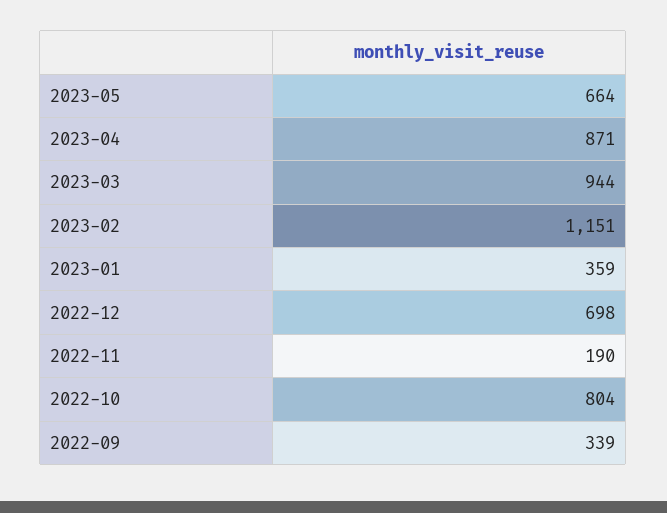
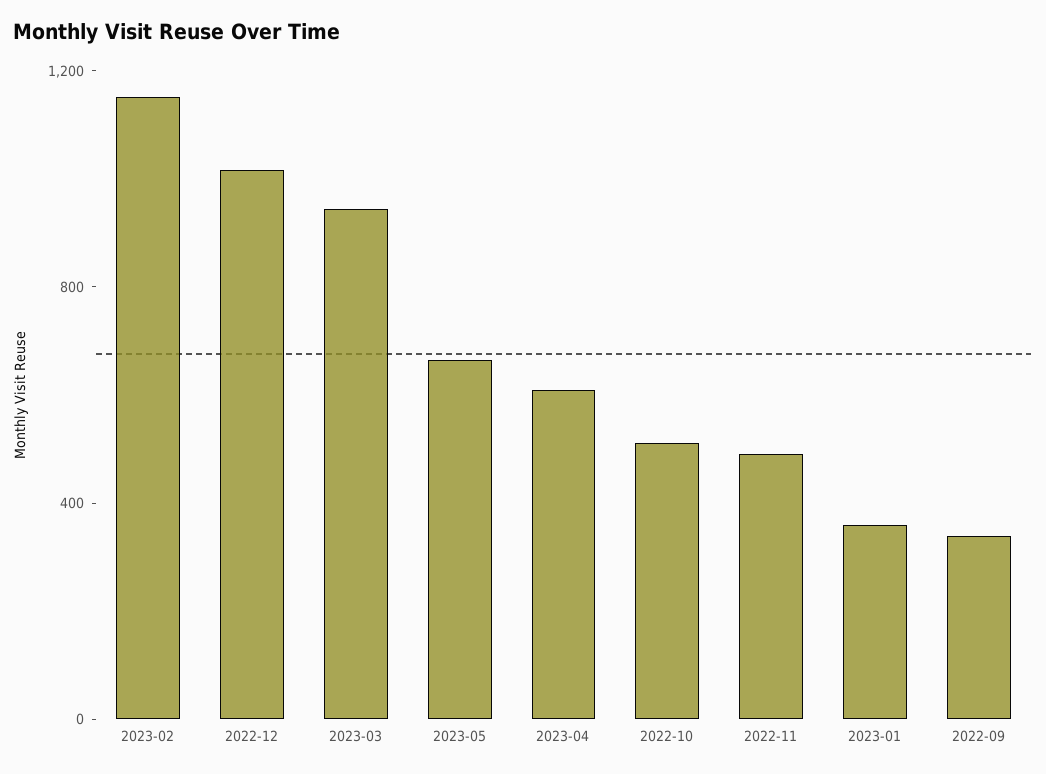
  {
    "2023-05": 664,
-   "2023-04": 871,
+   "2023-04": 600,
    "2023-03": 944,
    "2023-02": 1151,
    "2023-01": 359,
-   "2022-12": 698,
+   "2022-12": 1000,
-   "2022-11": 190,
+   "2022-11": 500,
-   "2022-10": 804,
+   "2022-10": 500,
    "2022-09": 339
  }

